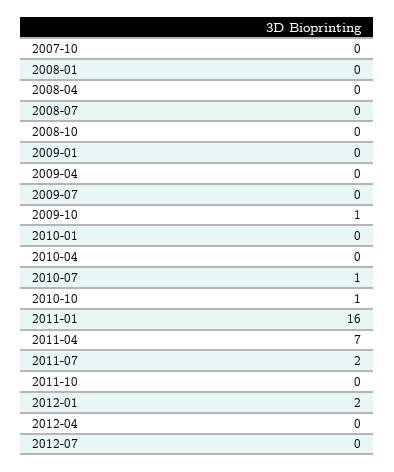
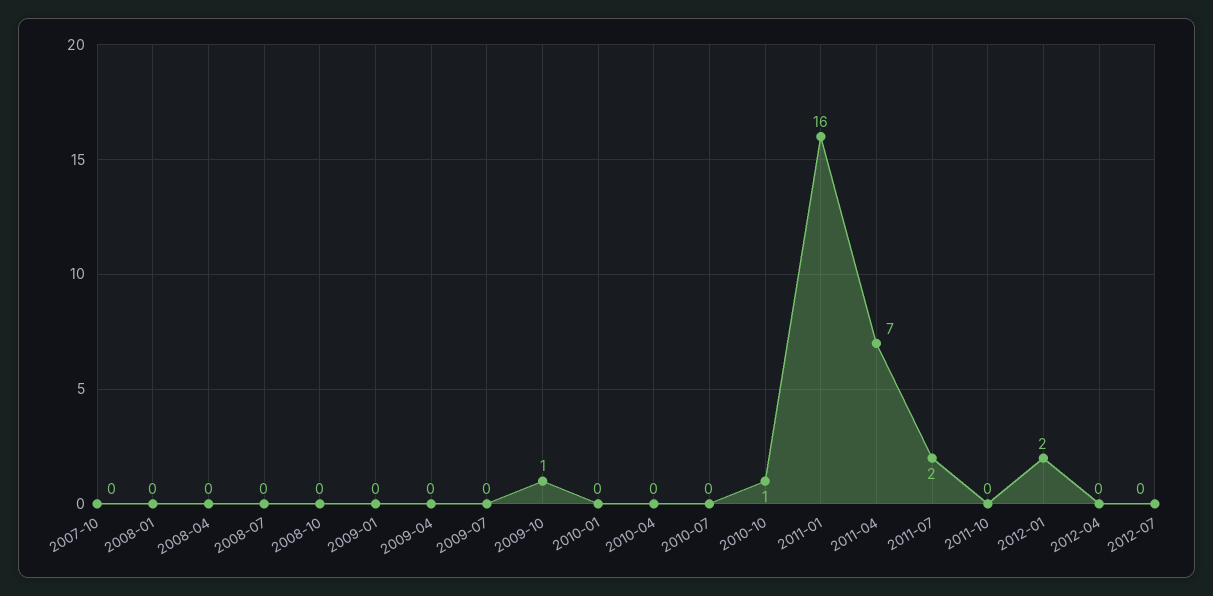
  {
    "2007-10": 0,
    "2008-01": 0,
    "2008-04": 0,
    "2008-07": 0,
    "2008-10": 0,
    "2009-01": 0,
    "2009-04": 0,
    "2009-07": 0,
    "2009-10": 1,
    "2010-01": 0,
    "2010-04": 0,
-   "2010-07": 1,
+   "2010-07": 0,
    "2010-10": 1,
    "2011-01": 16,
    "2011-04": 7,
    "2011-07": 2,
    "2011-10": 0,
    "2012-01": 2,
    "2012-04": 0,
    "2012-07": 0
  }

